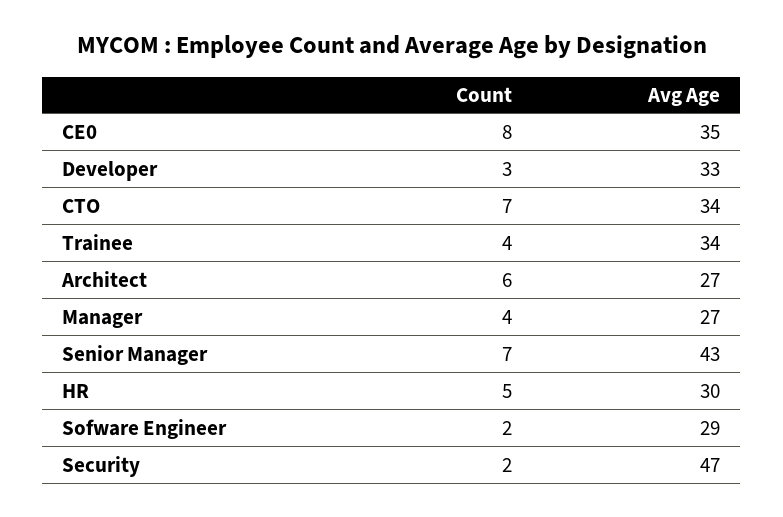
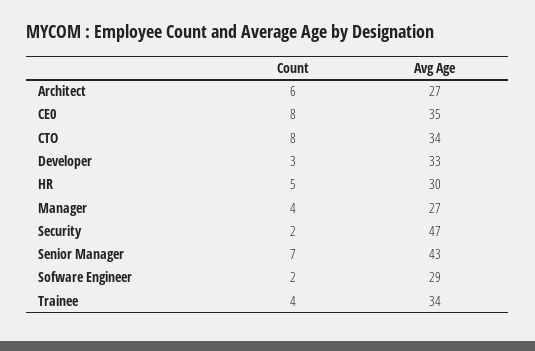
  {
    "Count": {
      "CE0": 8,
      "Developer": 3,
-     "CTO": 7,
+     "CTO": 8,
      "Trainee": 4,
      "Architect": 6,
      "Manager": 4,
      "Senior Manager": 7,
      "HR": 5,
      "Sofware Engineer": 2,
      "Security": 2
    },
    "Avg Age": {
      "CE0": 35,
      "Developer": 33,
      "CTO": 34,
      "Trainee": 34,
      "Architect": 27,
      "Manager": 27,
      "Senior Manager": 43,
      "HR": 30,
      "Sofware Engineer": 29,
      "Security": 47
    }
  }

